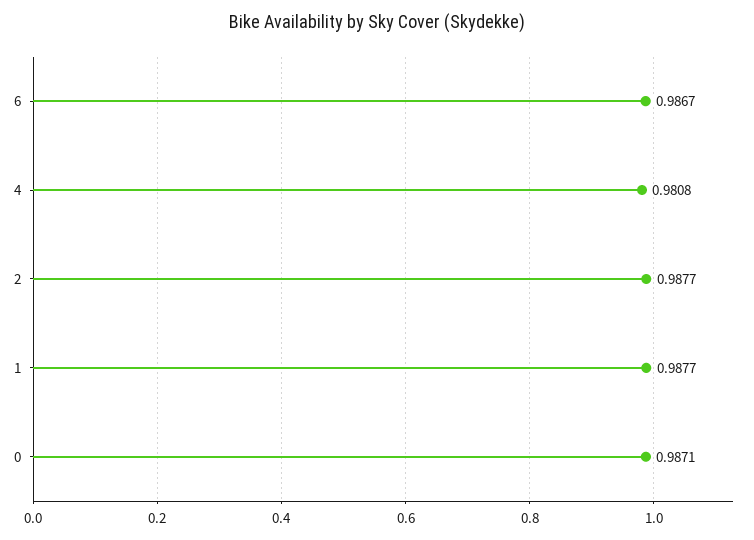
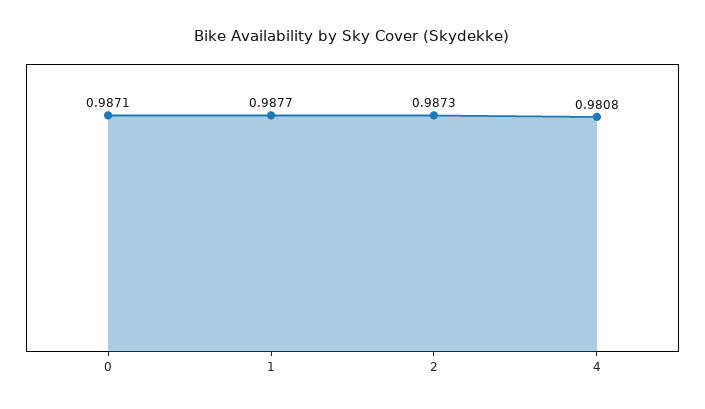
  {
-   "6": 0.9867,
    "4": 0.9808,
-   "2": 0.9877,
+   "2": 0.9873,
    "1": 0.9877,
    "0": 0.9871
  }

